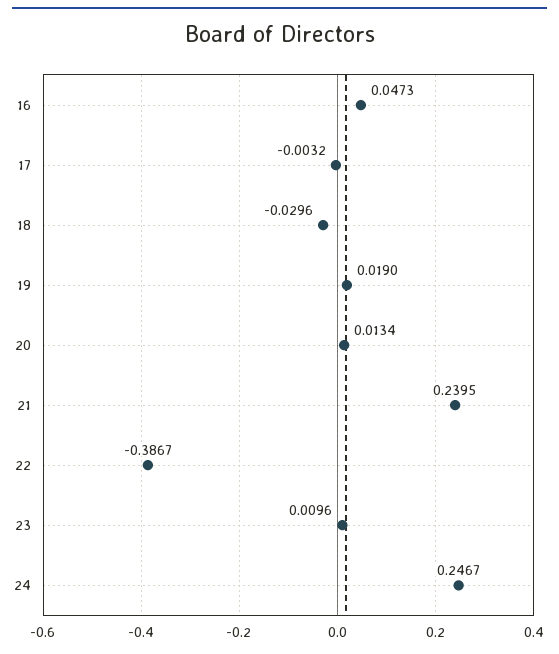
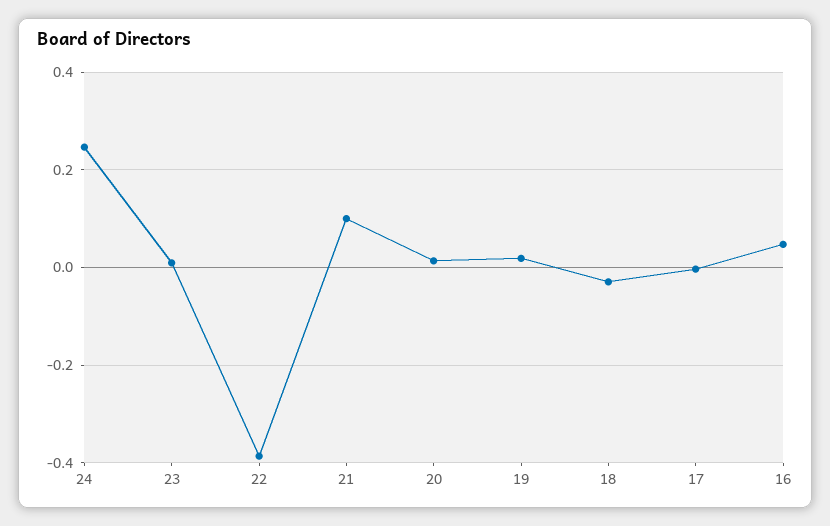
  {
    "16": 0.0473,
    "17": -0.0032,
    "18": -0.0296,
    "19": 0.019,
    "20": 0.0134,
-   "21": 0.2395,
+   "21": 0.1,
    "22": -0.3867,
    "23": 0.0096,
    "24": 0.2467
  }

